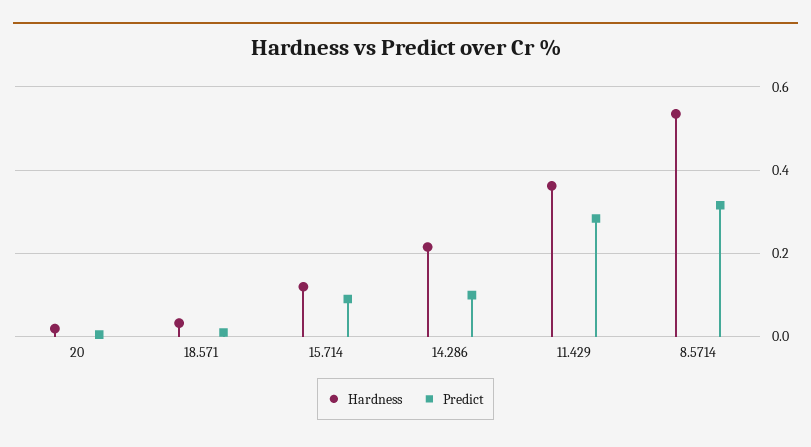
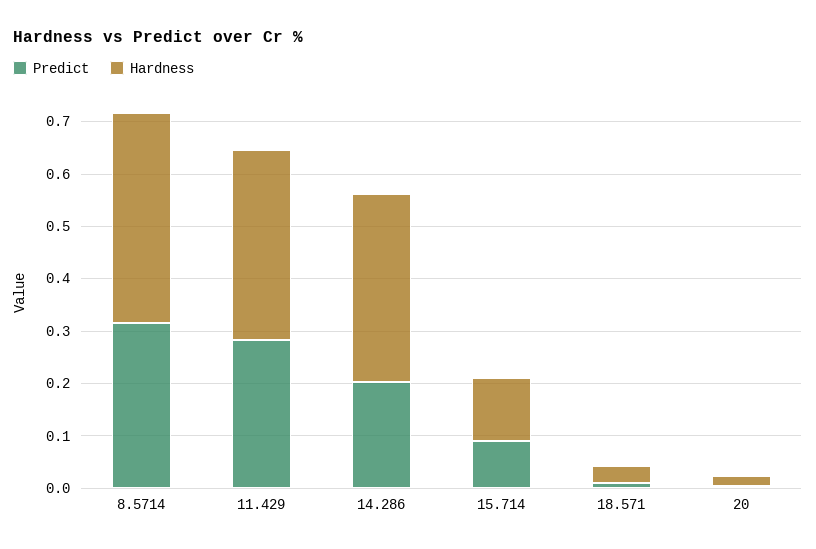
  {
    "Hardness": {
      "20": 0.02,
      "18.571": 0.04,
      "15.714": 0.12,
-     "14.286": 0.22,
+     "14.286": 0.36,
      "11.429": 0.36,
-     "8.5714": 0.54
+     "8.5714": 0.4
    },
    "Predict": {
      "20": 0,
      "18.571": 0.02,
      "15.714": 0.1,
-     "14.286": 0.1,
+     "14.286": 0.2,
      "11.429": 0.28,
      "8.5714": 0.32
    }
  }

